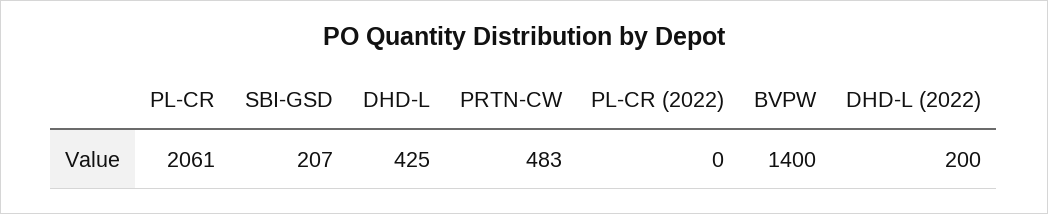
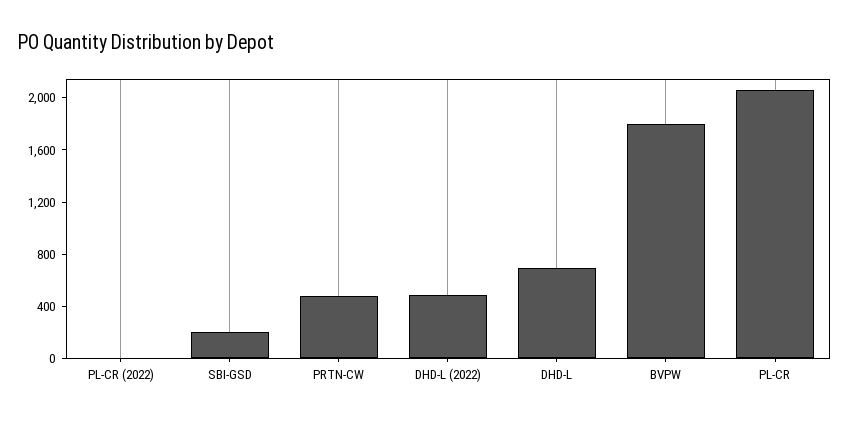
  {
    "PL-CR": 2061,
    "SBI-GSD": 207,
-   "DHD-L": 425,
+   "DHD-L": 700,
    "PRTN-CW": 483,
    "PL-CR (2022)": 0,
-   "BVPW": 1400,
+   "BVPW": 1800,
-   "DHD-L (2022)": 200
+   "DHD-L (2022)": 500
  }

